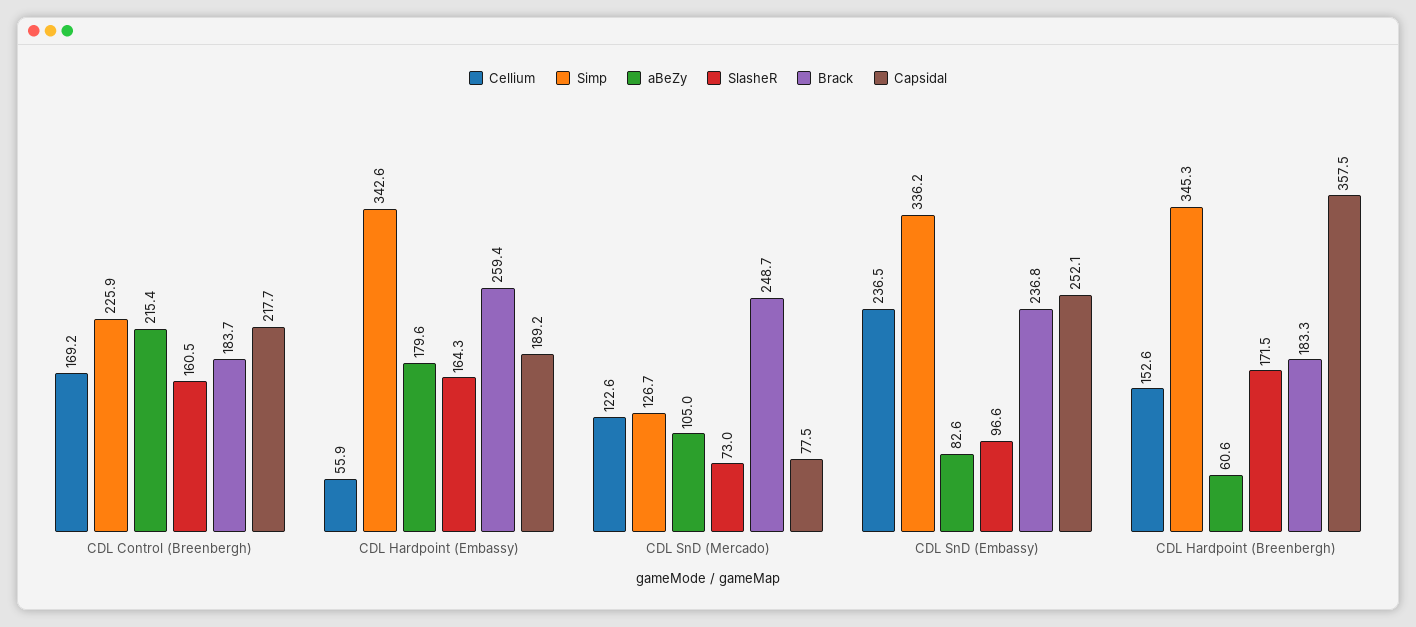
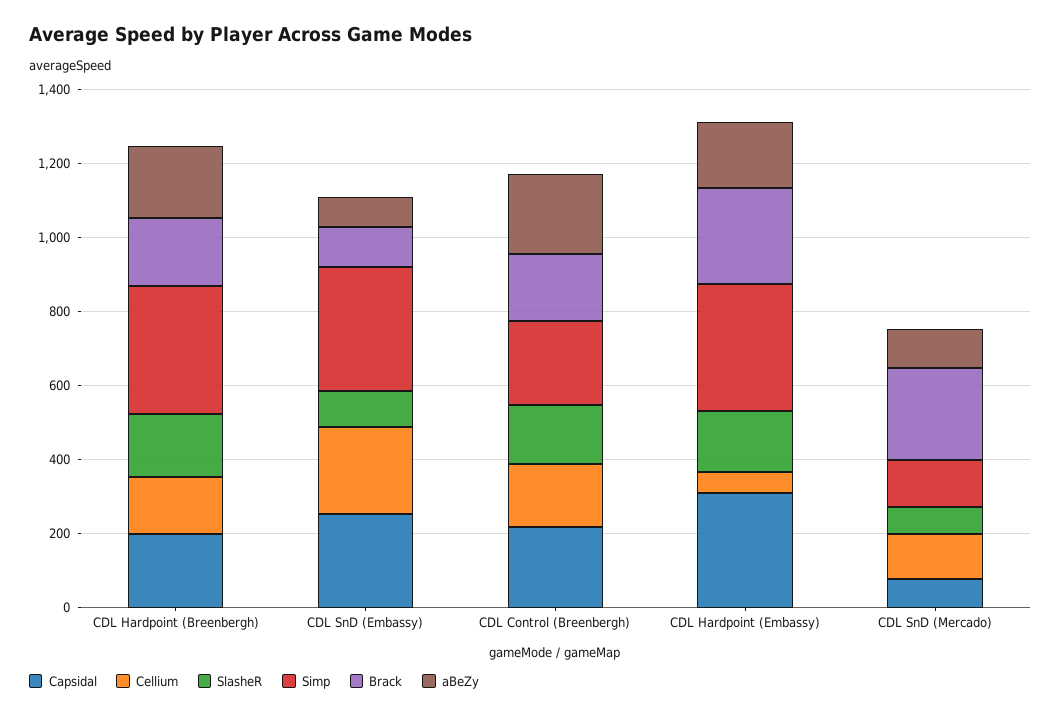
  {
    "Cellium": {
      "CDL Control (Breenbergh)": 169.2,
      "CDL Hardpoint (Embassy)": 55.9,
      "CDL SnD (Mercado)": 122.6,
      "CDL SnD (Embassy)": 236.5,
      "CDL Hardpoint (Breenbergh)": 152.6
    },
    "Simp": {
      "CDL Control (Breenbergh)": 225.9,
      "CDL Hardpoint (Embassy)": 342.6,
      "CDL SnD (Mercado)": 126.7,
      "CDL SnD (Embassy)": 336.2,
      "CDL Hardpoint (Breenbergh)": 345.3
    },
    "aBeZy": {
      "CDL Control (Breenbergh)": 215.4,
      "CDL Hardpoint (Embassy)": 179.6,
      "CDL SnD (Mercado)": 105,
      "CDL SnD (Embassy)": 82.6,
-     "CDL Hardpoint (Breenbergh)": 60.6
+     "CDL Hardpoint (Breenbergh)": 200
    },
    "SlasheR": {
      "CDL Control (Breenbergh)": 160.5,
      "CDL Hardpoint (Embassy)": 164.3,
      "CDL SnD (Mercado)": 73,
      "CDL SnD (Embassy)": 96.6,
      "CDL Hardpoint (Breenbergh)": 171.5
    },
    "Brack": {
      "CDL Control (Breenbergh)": 183.7,
      "CDL Hardpoint (Embassy)": 259.4,
      "CDL SnD (Mercado)": 248.7,
-     "CDL SnD (Embassy)": 236.8,
+     "CDL SnD (Embassy)": 100,
      "CDL Hardpoint (Breenbergh)": 183.3
    },
    "Capsidal": {
      "CDL Control (Breenbergh)": 217.7,
-     "CDL Hardpoint (Embassy)": 189.2,
+     "CDL Hardpoint (Embassy)": 300,
      "CDL SnD (Mercado)": 77.5,
      "CDL SnD (Embassy)": 252.1,
-     "CDL Hardpoint (Breenbergh)": 357.5
+     "CDL Hardpoint (Breenbergh)": 200
    }
  }

